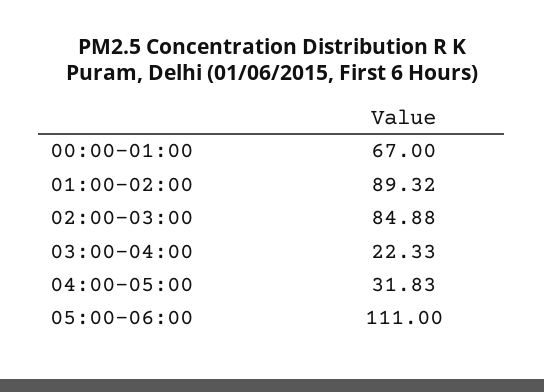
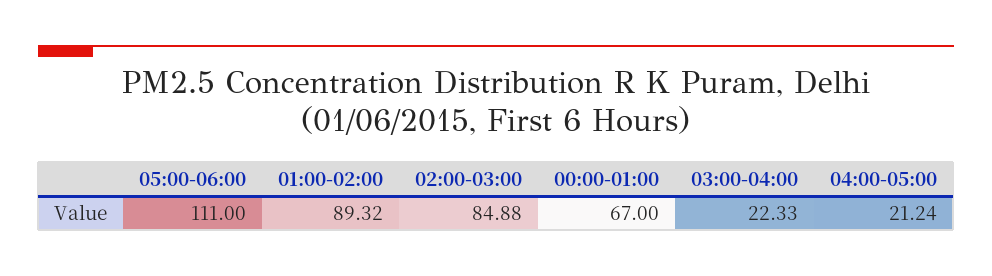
  {
    "00:00-01:00": 67,
    "01:00-02:00": 89.32,
    "02:00-03:00": 84.88,
    "03:00-04:00": 22.33,
-   "04:00-05:00": 31.83,
+   "04:00-05:00": 21.24,
    "05:00-06:00": 111
  }

